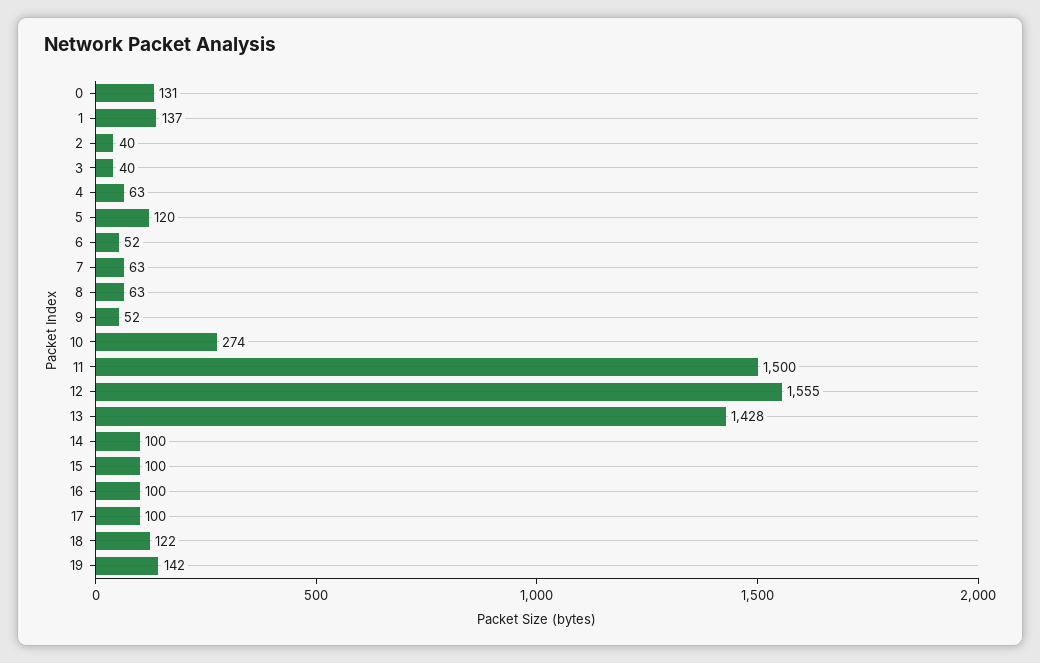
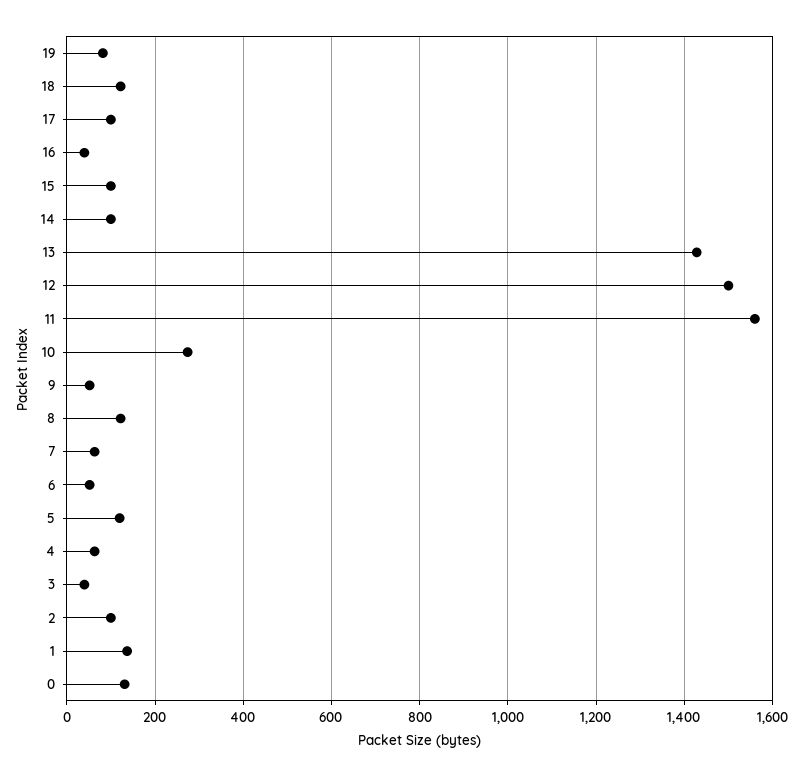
  {
    "0": 131,
    "1": 137,
-   "2": 40,
+   "2": 100,
    "3": 40,
    "4": 63,
    "5": 120,
    "6": 52,
    "7": 63,
-   "8": 63,
+   "8": 120,
    "9": 52,
    "10": 274,
-   "11": 1500,
+   "11": 1560,
-   "12": 1555,
+   "12": 1500,
    "13": 1428,
    "14": 100,
    "15": 100,
-   "16": 100,
+   "16": 40,
    "17": 100,
    "18": 122,
-   "19": 142
+   "19": 80
  }

